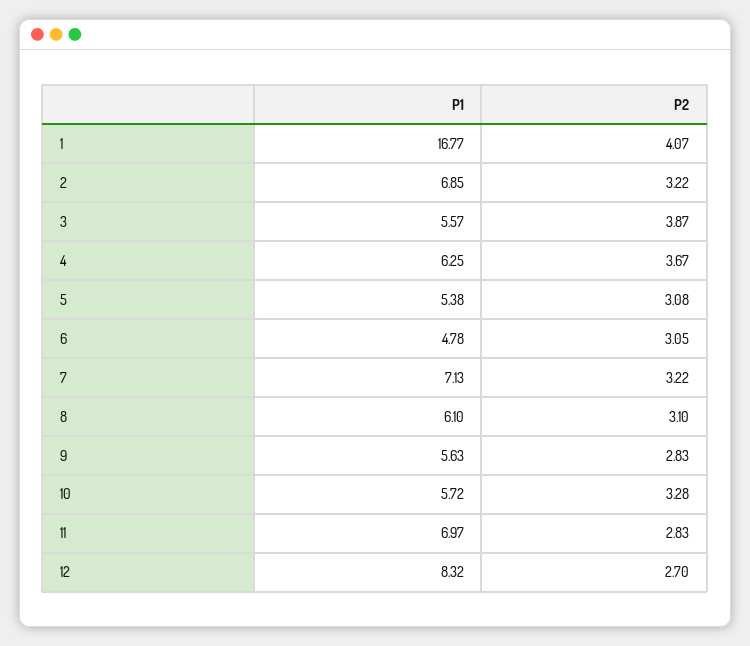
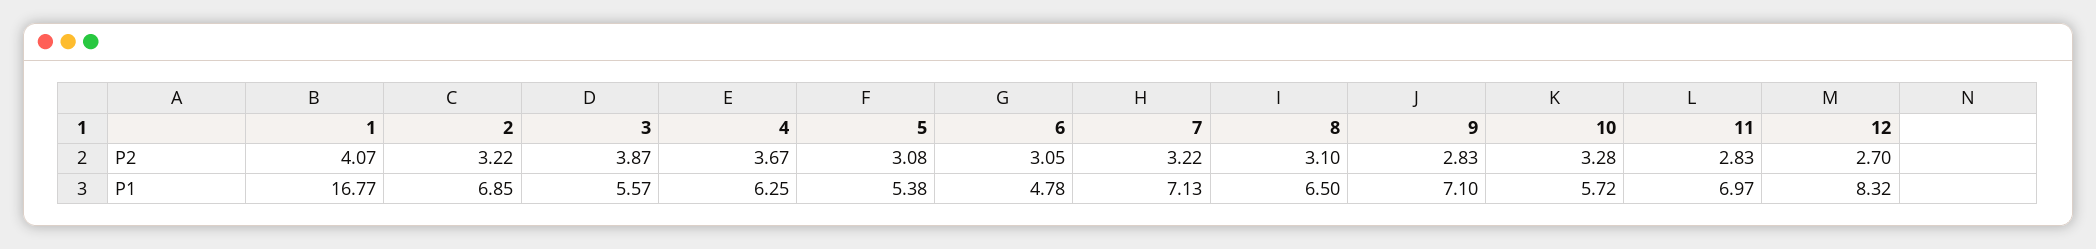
  {
    "P1": {
      "1": 16.77,
      "2": 6.85,
      "3": 5.57,
      "4": 6.25,
      "5": 5.38,
      "6": 4.78,
      "7": 7.13,
-     "8": 6.1,
+     "8": 6.5,
-     "9": 5.63,
+     "9": 7.1,
      "10": 5.72,
      "11": 6.97,
      "12": 8.32
    },
    "P2": {
      "1": 4.07,
      "2": 3.22,
      "3": 3.87,
      "4": 3.67,
      "5": 3.08,
      "6": 3.05,
      "7": 3.22,
      "8": 3.1,
      "9": 2.83,
      "10": 3.28,
      "11": 2.83,
      "12": 2.7
    }
  }

